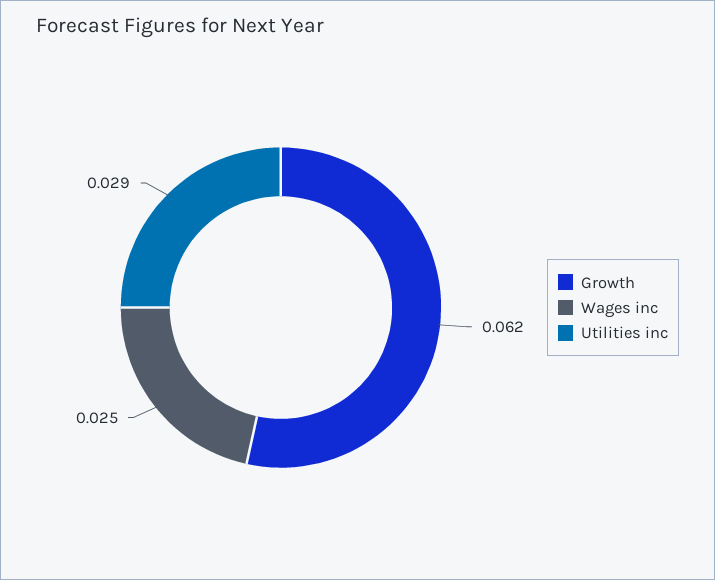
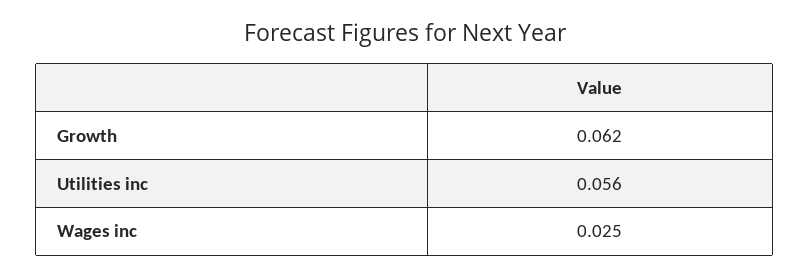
  {
    "Growth": 0.062,
    "Wages inc": 0.025,
-   "Utilities inc": 0.029
+   "Utilities inc": 0.056
  }

